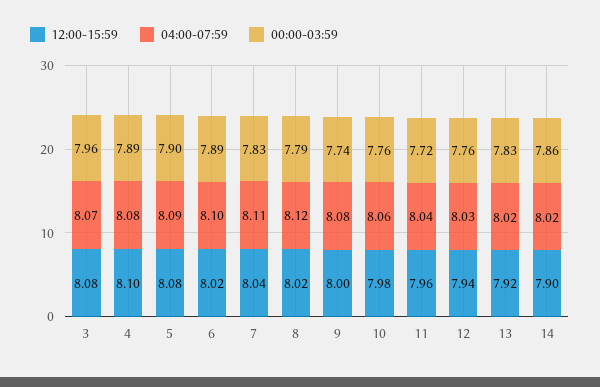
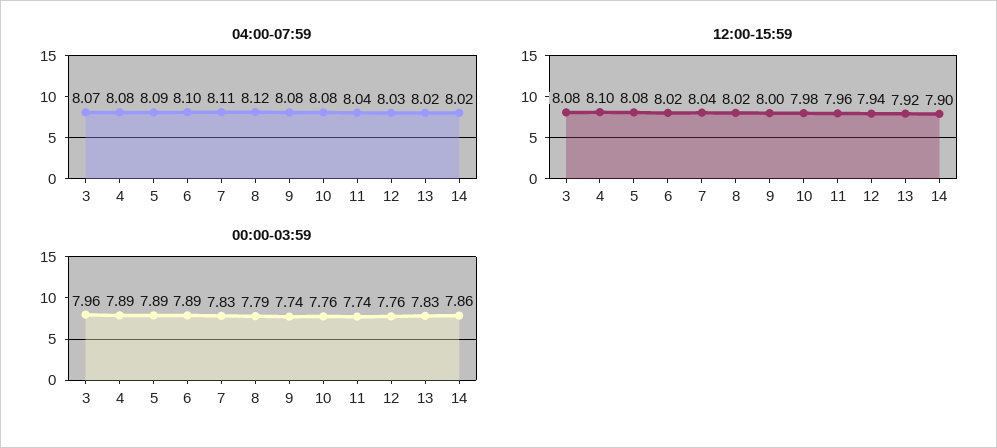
  {
    "12:00-15:59": {
      "3": 8.08,
      "4": 8.1,
      "5": 8.08,
      "6": 8.02,
      "7": 8.04,
      "8": 8.02,
      "9": 8,
      "10": 7.98,
      "11": 7.96,
      "12": 7.94,
      "13": 7.92,
      "14": 7.9
    },
    "04:00-07:59": {
      "3": 8.07,
      "4": 8.08,
      "5": 8.09,
      "6": 8.1,
      "7": 8.11,
      "8": 8.12,
      "9": 8.08,
-     "10": 8.06,
+     "10": 8.08,
      "11": 8.04,
      "12": 8.03,
      "13": 8.02,
      "14": 8.02
    },
    "00:00-03:59": {
      "3": 7.96,
      "4": 7.89,
-     "5": 7.9,
+     "5": 7.89,
      "6": 7.89,
      "7": 7.83,
      "8": 7.79,
      "9": 7.74,
      "10": 7.76,
-     "11": 7.72,
+     "11": 7.74,
      "12": 7.76,
      "13": 7.83,
      "14": 7.86
    }
  }

